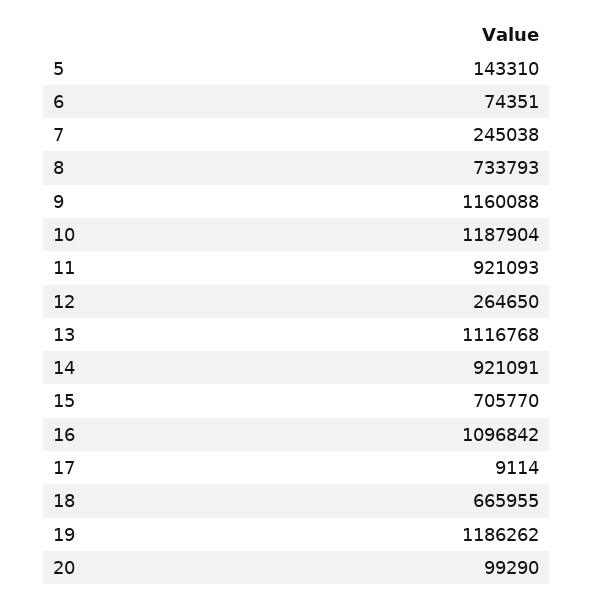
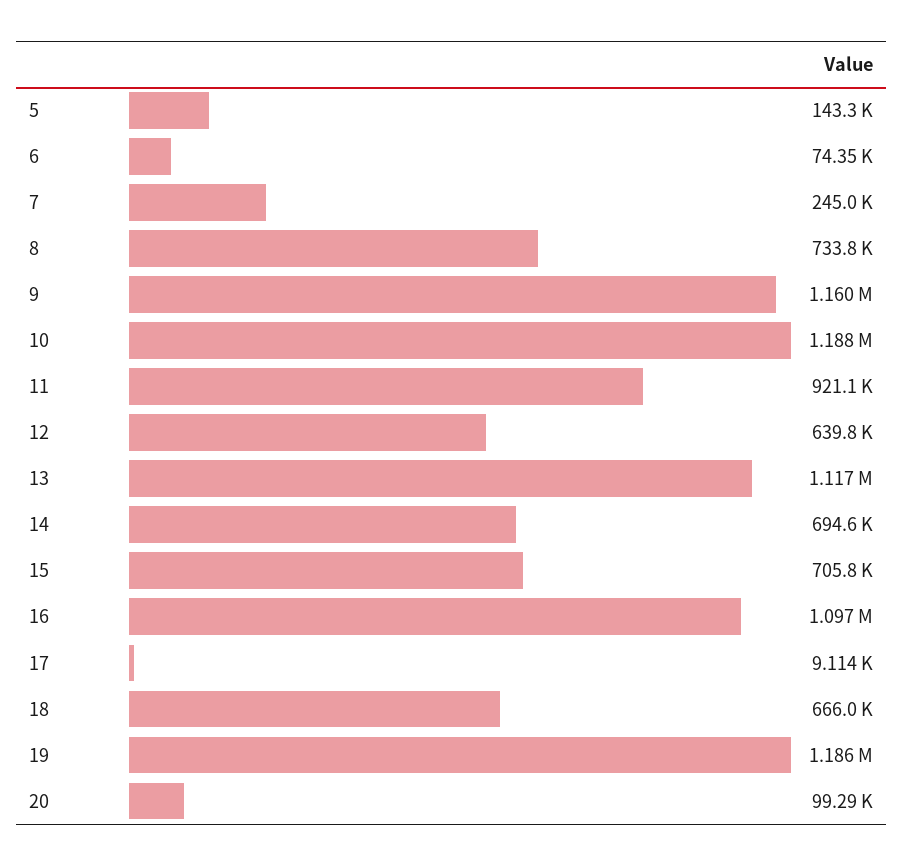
  {
    "5": 143310,
    "6": 74351,
    "7": 245038,
    "8": 733793,
    "9": 1160088,
    "10": 1187904,
    "11": 921093,
-   "12": 264650,
+   "12": 639800,
    "13": 1116768,
-   "14": 921091,
+   "14": 694600,
    "15": 705770,
    "16": 1096842,
    "17": 9114,
    "18": 665955,
    "19": 1186262,
    "20": 99290
  }

